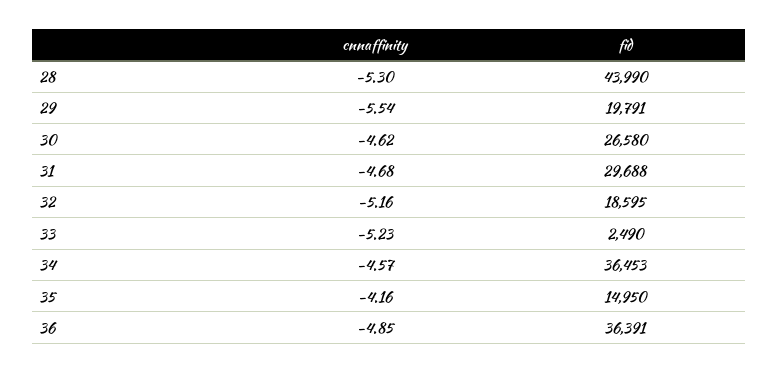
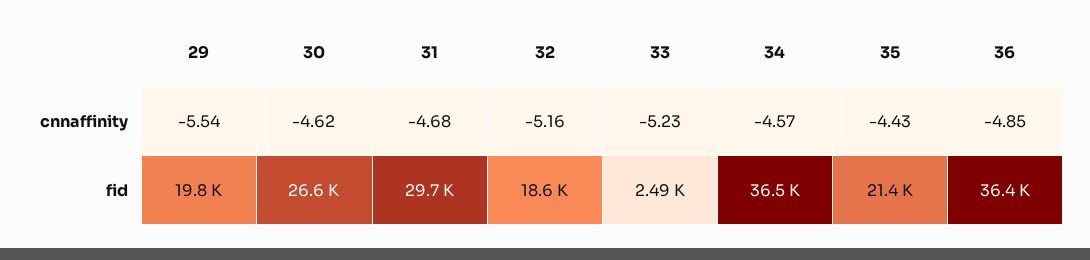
  {
    "cnnaffinity": {
-     "28": -5.3,
      "29": -5.54,
      "30": -4.62,
      "31": -4.68,
      "32": -5.16,
      "33": -5.23,
      "34": -4.57,
-     "35": -4.16,
+     "35": -4.43,
      "36": -4.85
    },
    "fid": {
-     "28": 43990,
      "29": 19791,
      "30": 26580,
      "31": 29688,
      "32": 18595,
      "33": 2490,
      "34": 36453,
-     "35": 14950,
+     "35": 21400,
      "36": 36391
    }
  }

